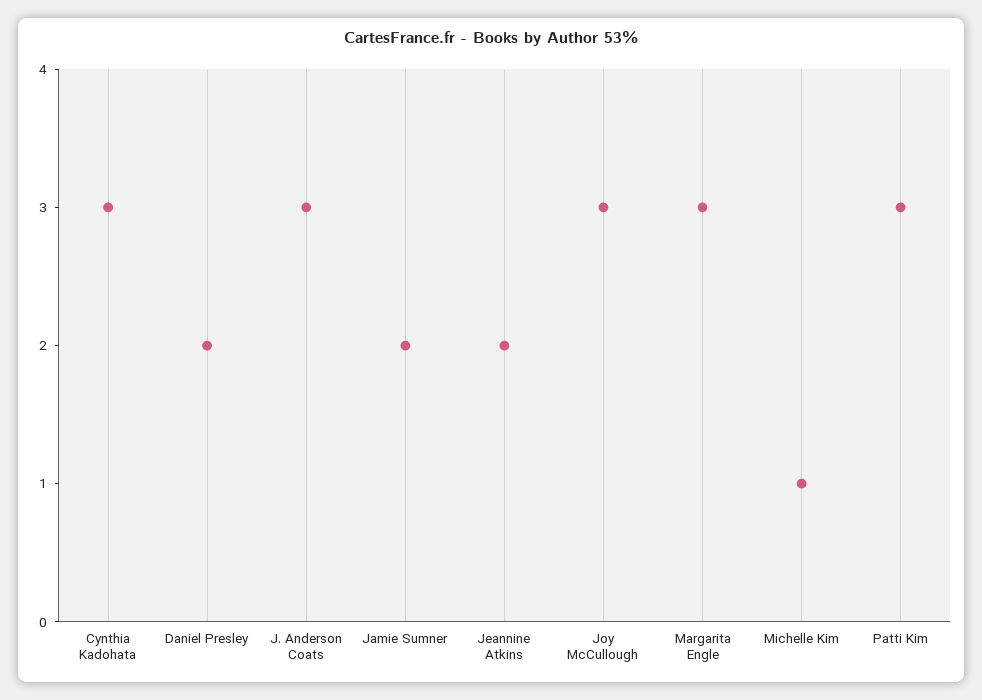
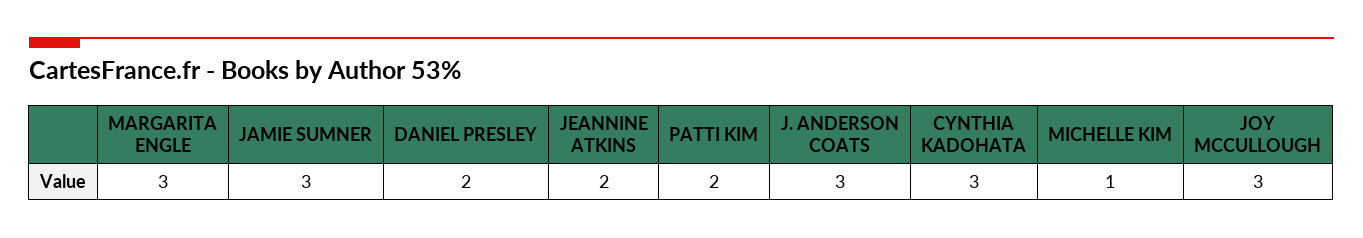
  {
    "Cynthia Kadohata": 3,
    "Daniel Presley": 2,
    "J. Anderson Coats": 3,
-   "Jamie Sumner": 2,
+   "Jamie Sumner": 3,
    "Jeannine Atkins": 2,
    "Joy McCullough": 3,
    "Margarita Engle": 3,
    "Michelle Kim": 1,
-   "Patti Kim": 3
+   "Patti Kim": 2
  }

